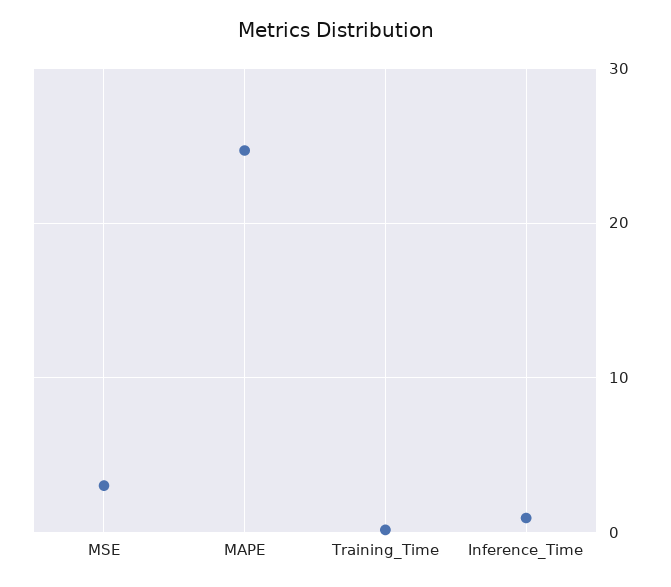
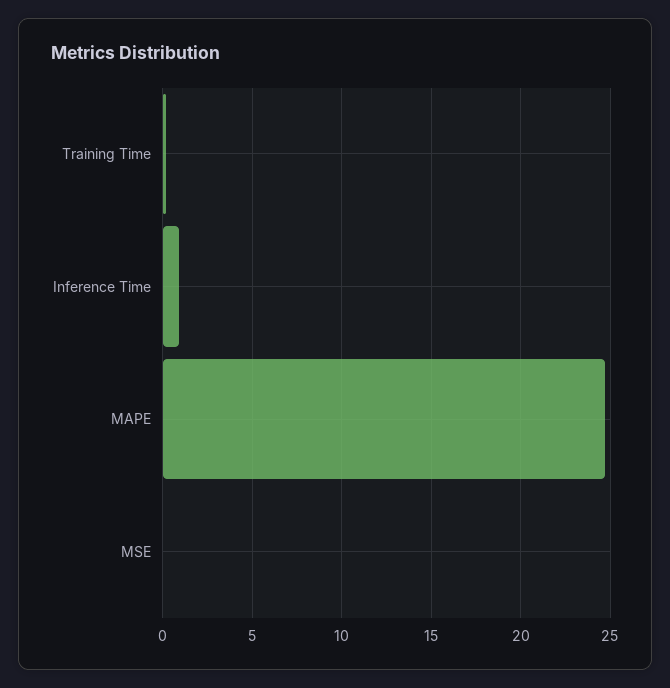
  {
-   "MSE": 3,
+   "MSE": 0,
    "MAPE": 24.5,
    "Training_Time": 0,
    "Inference_Time": 1
  }

